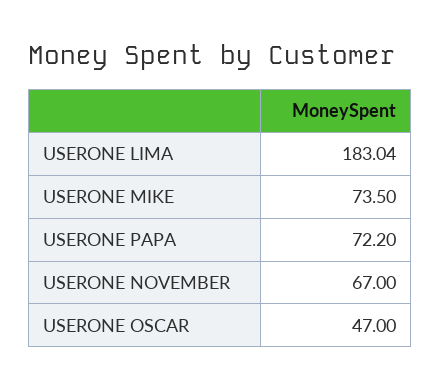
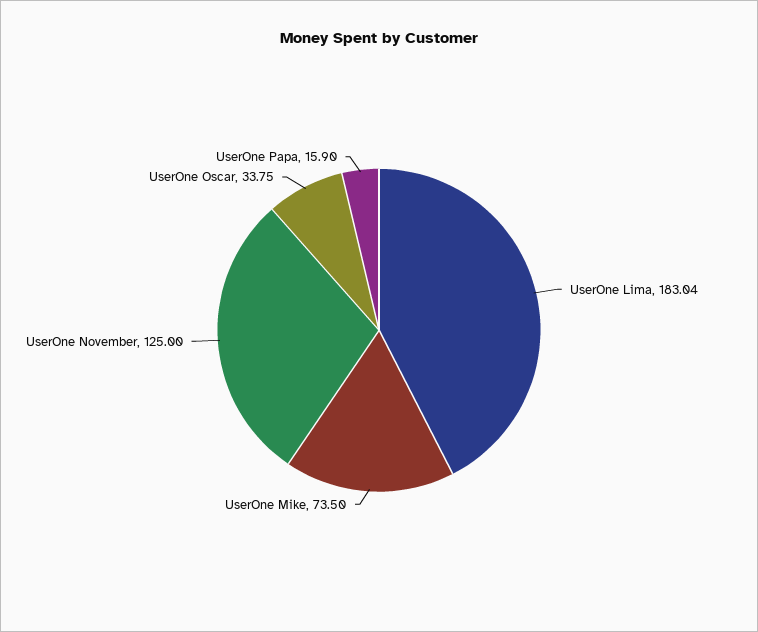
  {
    "USERONE LIMA": 183.04,
    "USERONE MIKE": 73.5,
-   "USERONE PAPA": 72.2,
+   "USERONE PAPA": 15.9,
-   "USERONE NOVEMBER": 67,
+   "USERONE NOVEMBER": 125,
-   "USERONE OSCAR": 47
+   "USERONE OSCAR": 33.75
  }

